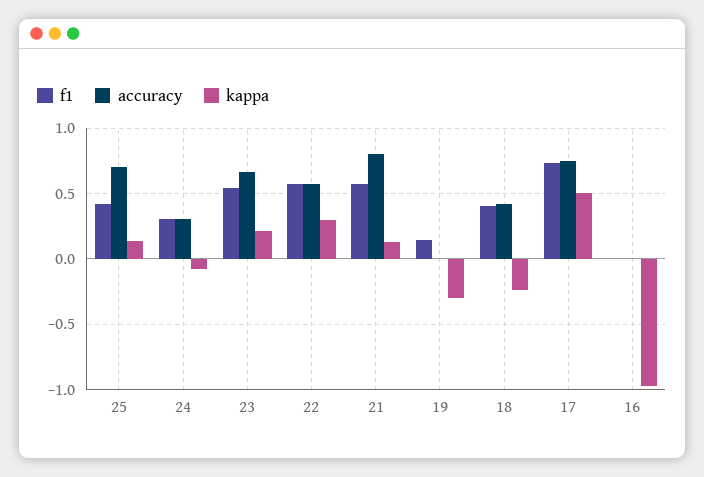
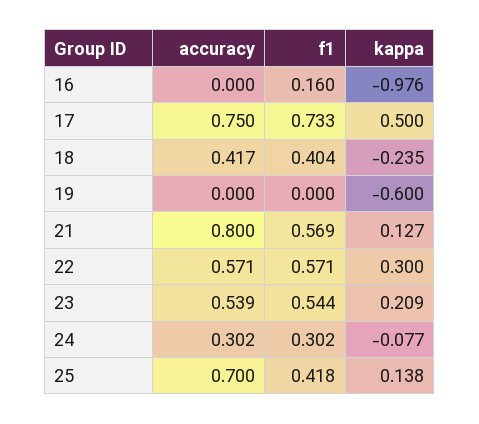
  {
    "f1": {
      "25": 0.418,
      "24": 0.302,
      "23": 0.544,
      "22": 0.571,
      "21": 0.569,
-     "19": 0.15,
+     "19": 0,
      "18": 0.404,
      "17": 0.733,
-     "16": 0
+     "16": 0.16
    },
    "accuracy": {
      "25": 0.7,
      "24": 0.302,
-     "23": 0.65,
+     "23": 0.539,
      "22": 0.571,
      "21": 0.8,
      "19": 0,
      "18": 0.417,
      "17": 0.75,
      "16": 0
    },
    "kappa": {
      "25": 0.138,
      "24": -0.077,
      "23": 0.209,
      "22": 0.3,
      "21": 0.127,
-     "19": -0.3,
+     "19": -0.6,
      "18": -0.235,
      "17": 0.5,
      "16": -0.976
    }
  }

